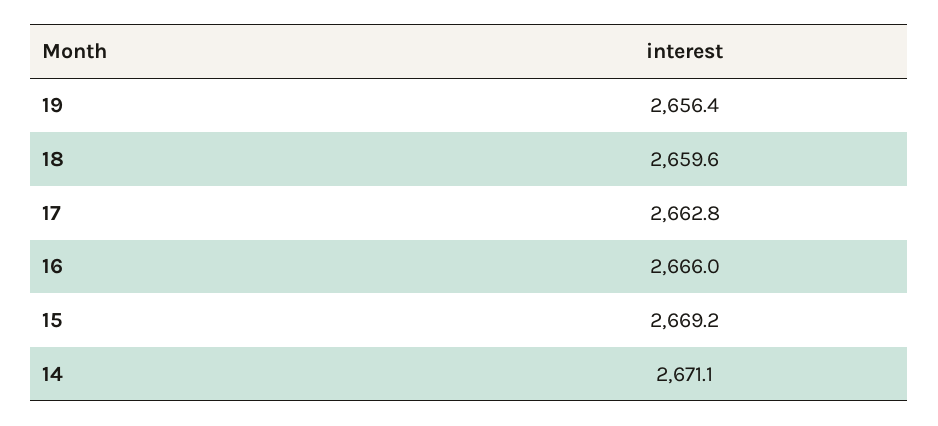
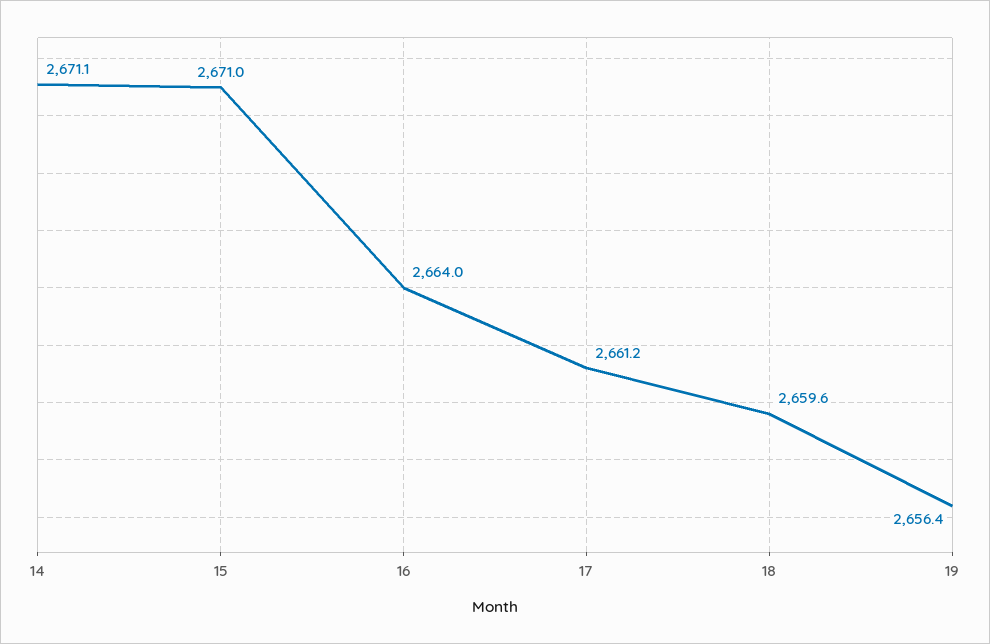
  {
    "19": 2656.4,
    "18": 2659.6,
-   "17": 2662.8,
+   "17": 2661.2,
-   "16": 2666,
+   "16": 2664,
-   "15": 2669.2,
+   "15": 2671,
    "14": 2671.1
  }

